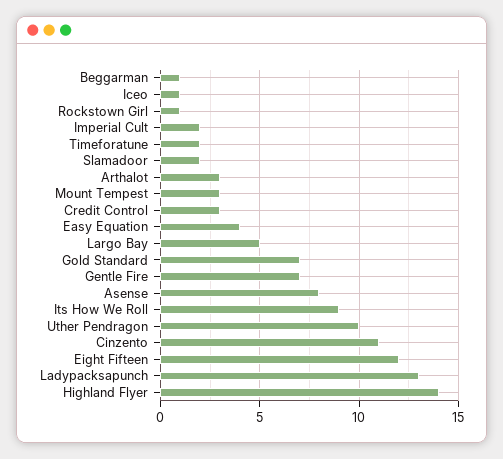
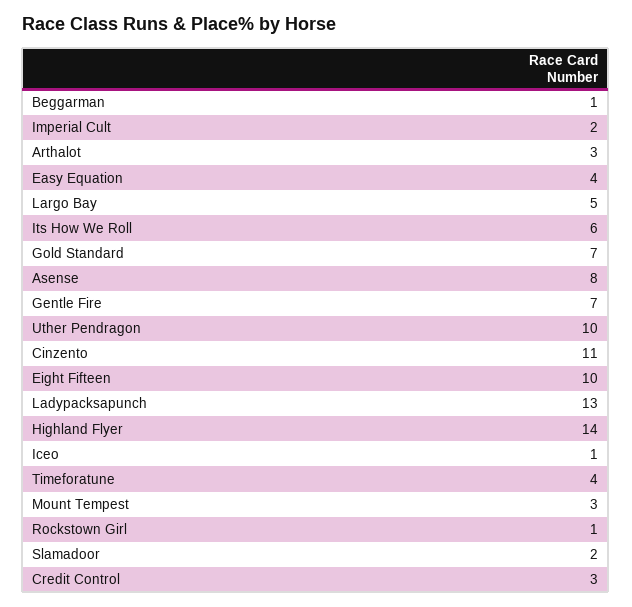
  {
    "Beggarman": 1,
    "Iceo": 1,
    "Rockstown Girl": 1,
    "Imperial Cult": 2,
-   "Timeforatune": 2,
+   "Timeforatune": 4,
    "Slamadoor": 2,
    "Arthalot": 3,
    "Mount Tempest": 3,
    "Credit Control": 3,
    "Easy Equation": 4,
    "Largo Bay": 5,
    "Gold Standard": 7,
    "Gentle Fire": 7,
    "Asense": 8,
-   "Its How We Roll": 9,
+   "Its How We Roll": 6,
    "Uther Pendragon": 10,
    "Cinzento": 11,
-   "Eight Fifteen": 12,
+   "Eight Fifteen": 10,
    "Ladypacksapunch": 13,
    "Highland Flyer": 14
  }

